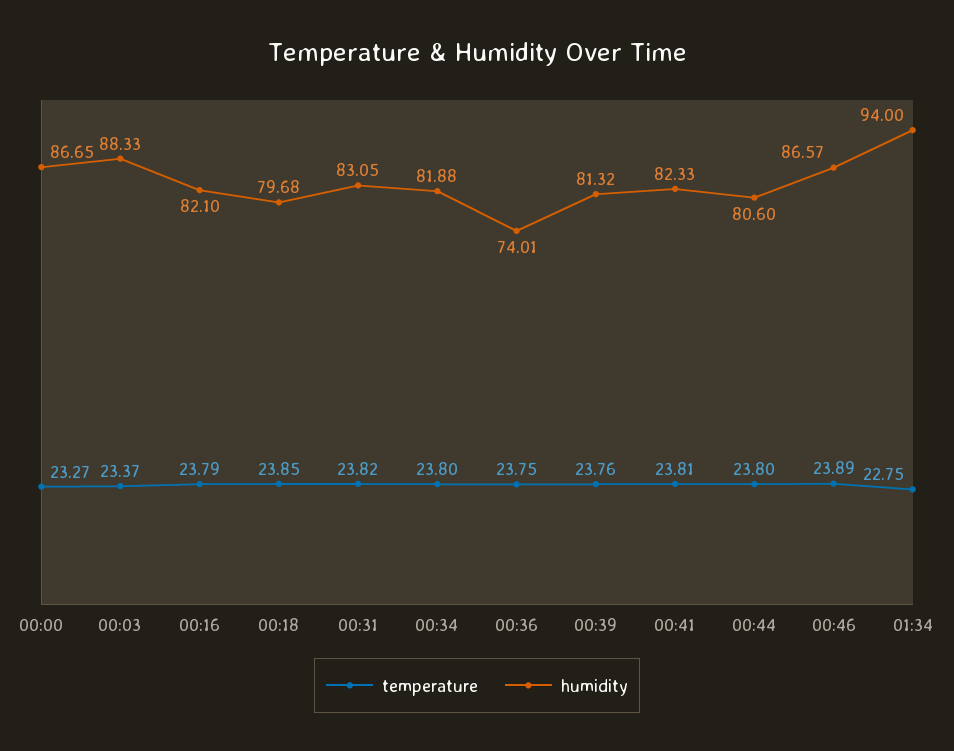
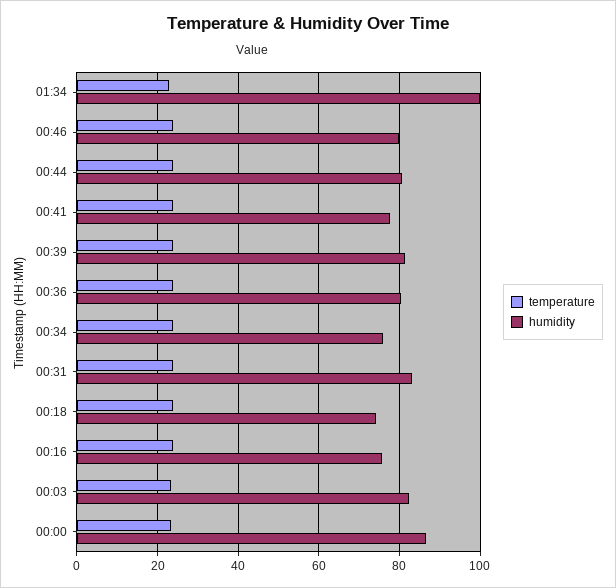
  {
    "temperature": {
      "00:00": 23.27,
      "00:03": 23.37,
      "00:16": 23.79,
      "00:18": 23.85,
      "00:31": 23.82,
      "00:34": 23.8,
      "00:36": 23.75,
      "00:39": 23.76,
      "00:41": 23.81,
      "00:44": 23.8,
      "00:46": 23.89,
      "01:34": 22.75
    },
    "humidity": {
      "00:00": 86.65,
-     "00:03": 88.33,
+     "00:03": 82,
-     "00:16": 82.1,
+     "00:16": 76,
-     "00:18": 79.68,
+     "00:18": 74,
      "00:31": 83.05,
-     "00:34": 81.88,
+     "00:34": 76,
-     "00:36": 74.01,
+     "00:36": 80,
      "00:39": 81.32,
-     "00:41": 82.33,
+     "00:41": 78,
      "00:44": 80.6,
-     "00:46": 86.57,
+     "00:46": 80,
-     "01:34": 94
+     "01:34": 100
    }
  }

